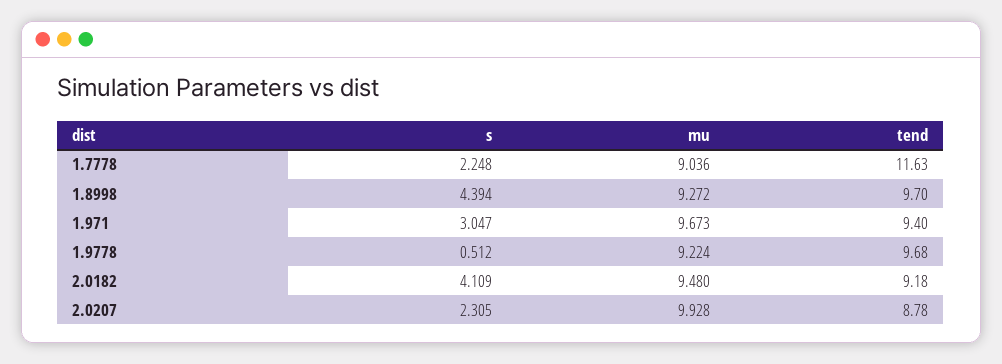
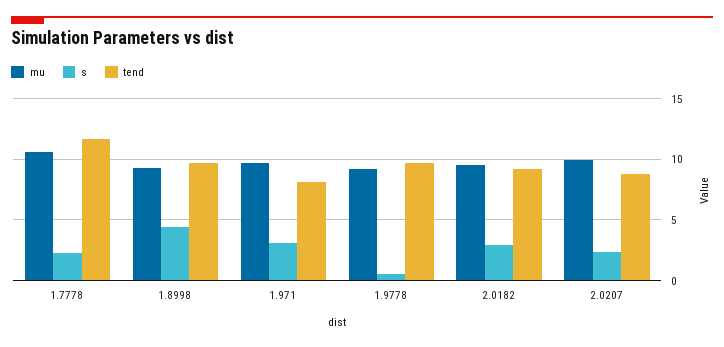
  {
    "s": {
      "1.7778": 2.248,
      "1.8998": 4.394,
      "1.971": 3.047,
      "1.9778": 0.512,
-     "2.0182": 4.109,
+     "2.0182": 3,
      "2.0207": 2.305
    },
    "mu": {
-     "1.7778": 9.036,
+     "1.7778": 10.5,
      "1.8998": 9.272,
      "1.971": 9.673,
      "1.9778": 9.224,
      "2.0182": 9.48,
      "2.0207": 9.928
    },
    "tend": {
      "1.7778": 11.63,
      "1.8998": 9.7,
-     "1.971": 9.4,
+     "1.971": 8,
      "1.9778": 9.68,
      "2.0182": 9.18,
      "2.0207": 8.78
    }
  }

